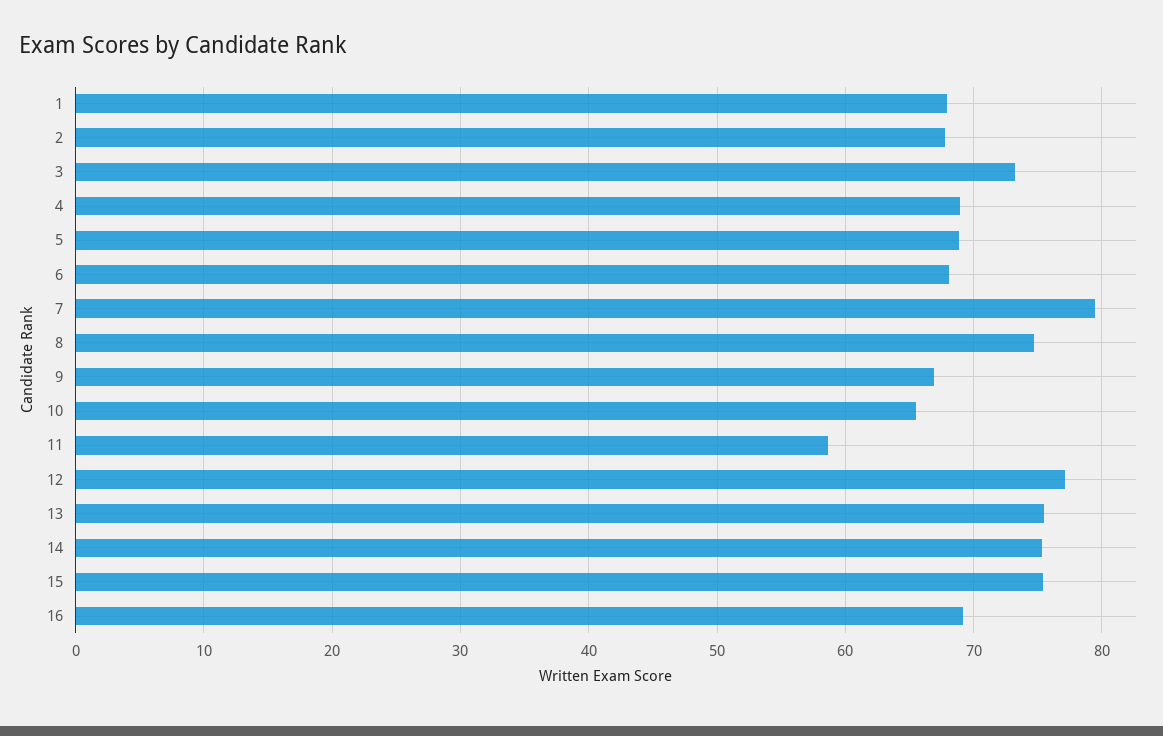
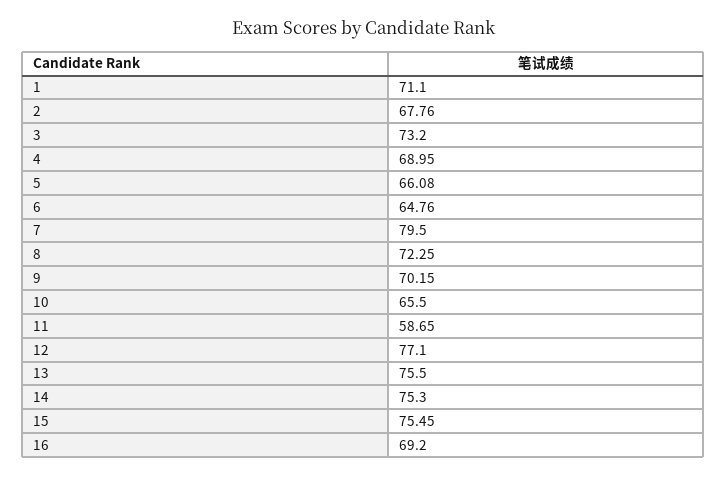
  {
-   "1": 68,
+   "1": 71.1,
    "2": 67.76,
    "3": 73.2,
    "4": 68.95,
-   "5": 69,
+   "5": 66.08,
-   "6": 68,
+   "6": 64.76,
    "7": 79.5,
-   "8": 75,
+   "8": 72.25,
-   "9": 67,
+   "9": 70.15,
    "10": 65.5,
    "11": 58.65,
    "12": 77.1,
    "13": 75.5,
    "14": 75.3,
    "15": 75.45,
    "16": 69.2
  }

